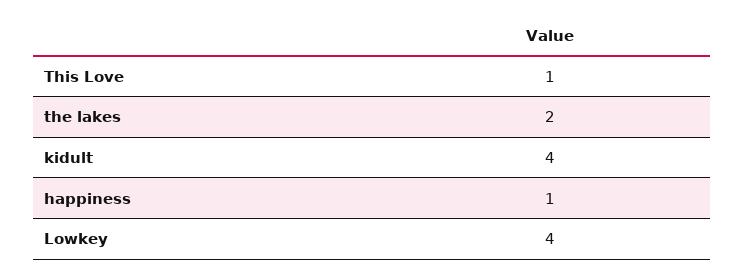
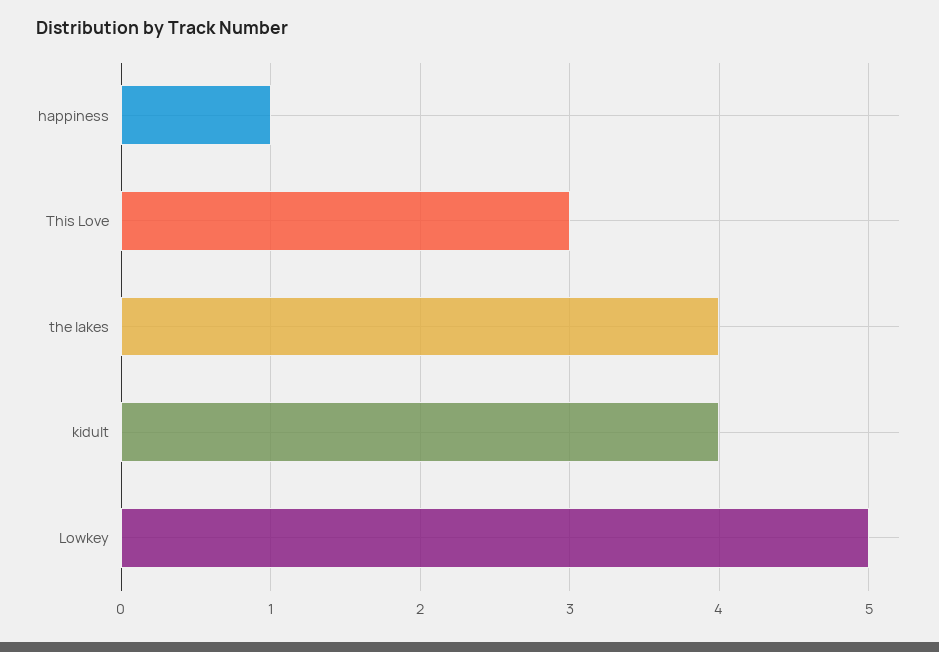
  {
-   "This Love": 1,
+   "This Love": 3,
-   "the lakes": 2,
+   "the lakes": 4,
    "kidult": 4,
    "happiness": 1,
-   "Lowkey": 4
+   "Lowkey": 5
  }

